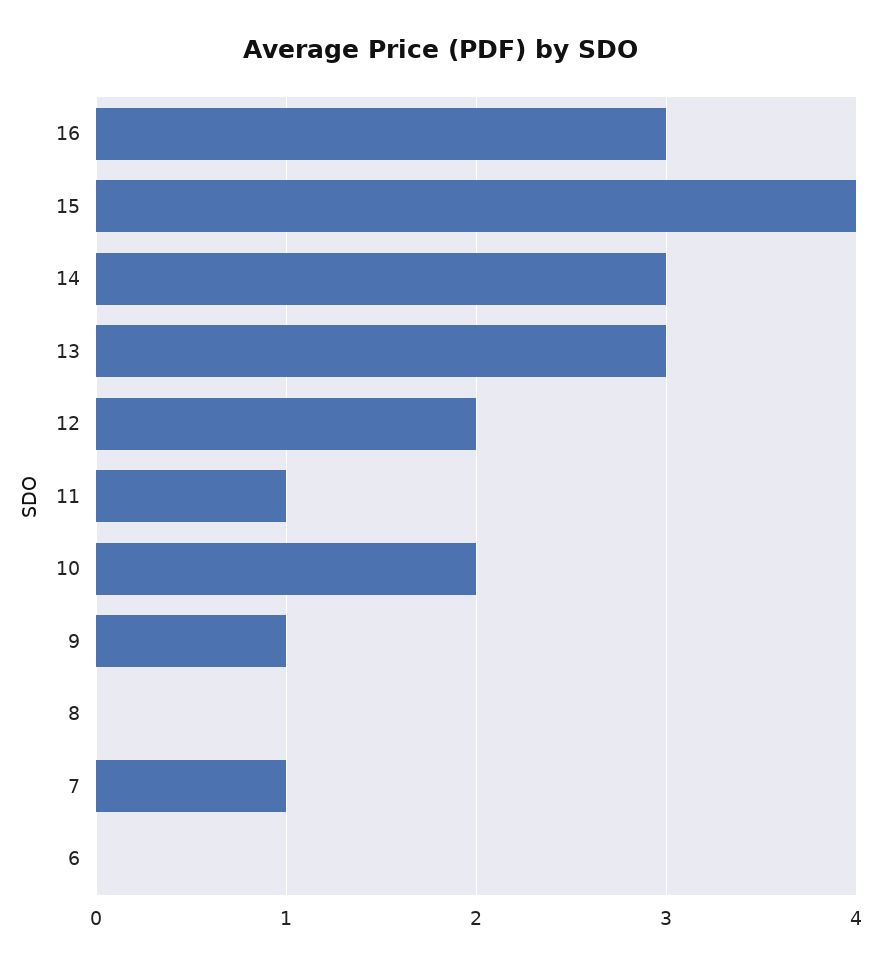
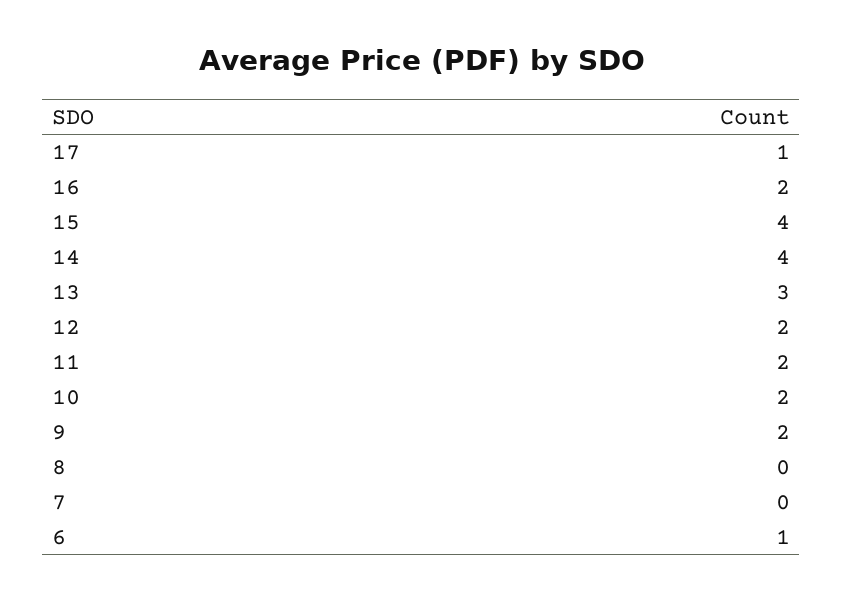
  {
-   "16": 3,
+   "16": 2,
    "15": 4,
-   "14": 3,
+   "14": 4,
    "13": 3,
    "12": 2,
-   "11": 1,
+   "11": 2,
    "10": 2,
-   "9": 1,
+   "9": 2,
    "8": 0,
-   "7": 1,
+   "7": 0,
-   "6": 0
+   "6": 1,
+   "17": 1
  }

